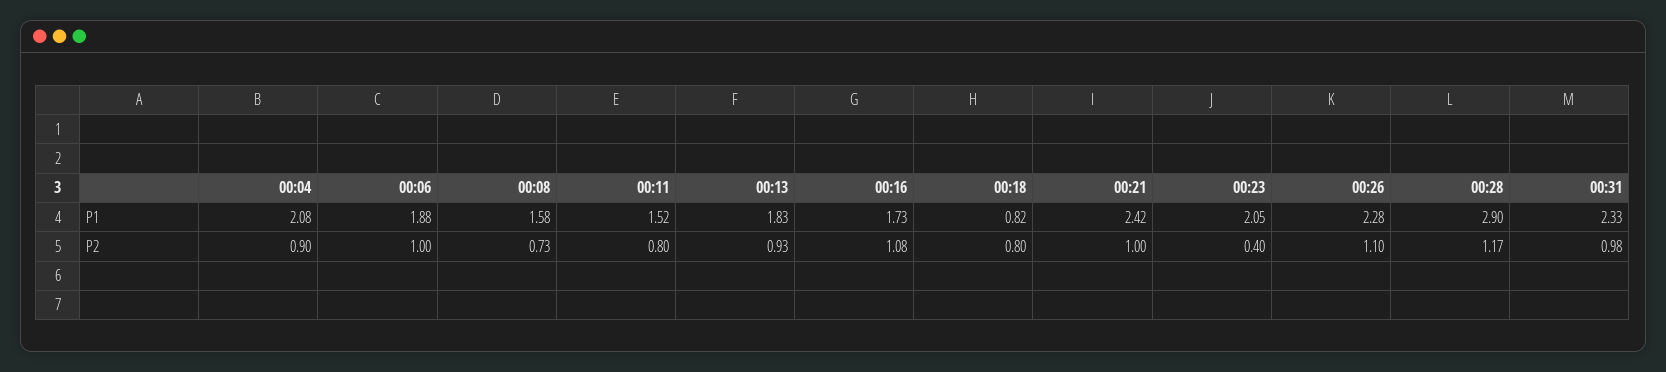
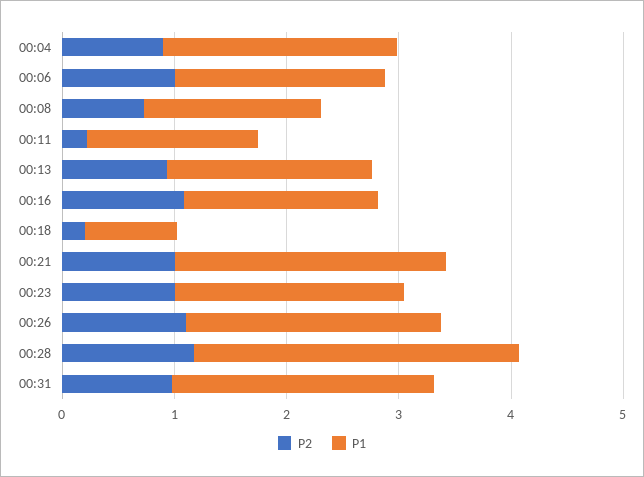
  {
    "P1": {
      "00:04": 2.08,
      "00:06": 1.88,
      "00:08": 1.58,
      "00:11": 1.52,
      "00:13": 1.83,
      "00:16": 1.73,
      "00:18": 0.82,
      "00:21": 2.42,
      "00:23": 2.05,
      "00:26": 2.28,
      "00:28": 2.9,
      "00:31": 2.33
    },
    "P2": {
      "00:04": 0.9,
      "00:06": 1,
      "00:08": 0.73,
-     "00:11": 0.8,
+     "00:11": 0.2,
      "00:13": 0.93,
      "00:16": 1.08,
-     "00:18": 0.8,
+     "00:18": 0.2,
      "00:21": 1,
-     "00:23": 0.4,
+     "00:23": 1,
      "00:26": 1.1,
      "00:28": 1.17,
      "00:31": 0.98
    }
  }

